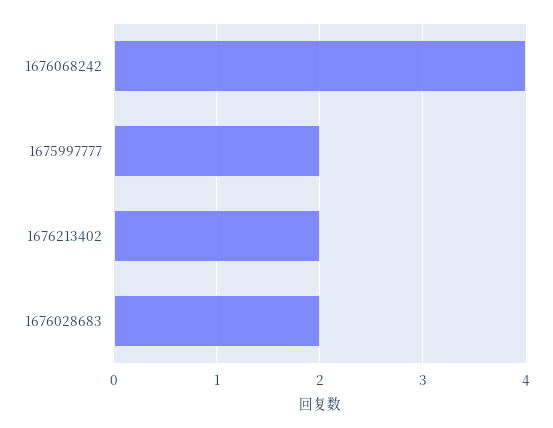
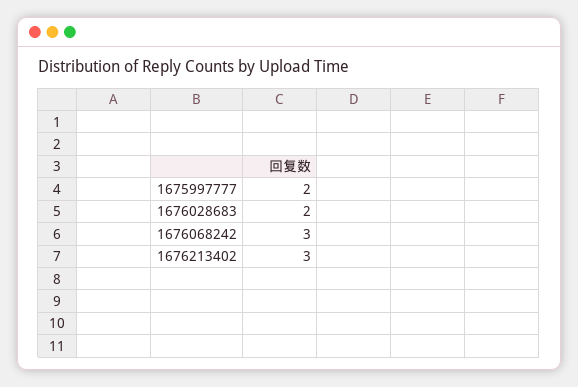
  {
-   "1676068242": 4,
+   "1676068242": 3,
    "1675997777": 2,
-   "1676213402": 2,
+   "1676213402": 3,
    "1676028683": 2
  }

